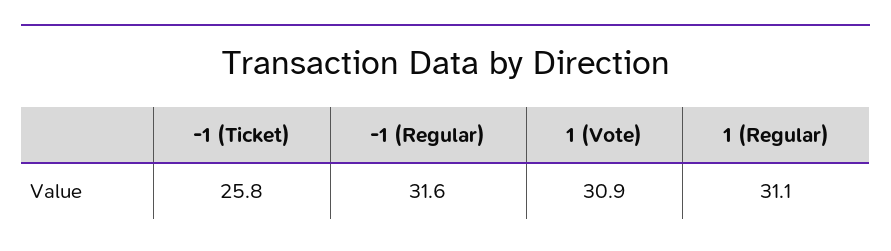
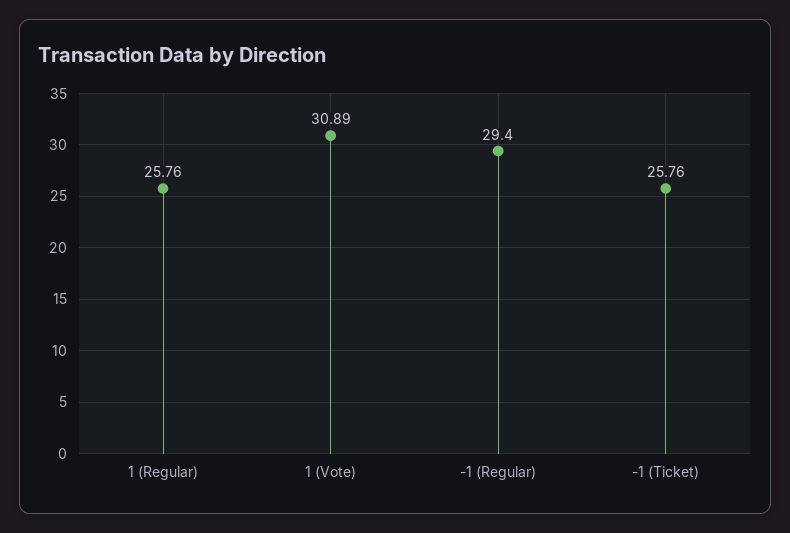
  {
    "-1 (Ticket)": 25.76,
-   "-1 (Regular)": 31.6,
+   "-1 (Regular)": 29.4,
    "1 (Vote)": 30.89,
-   "1 (Regular)": 31.1
+   "1 (Regular)": 25.76
  }

